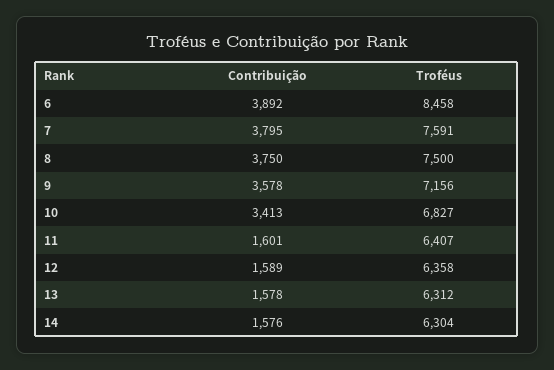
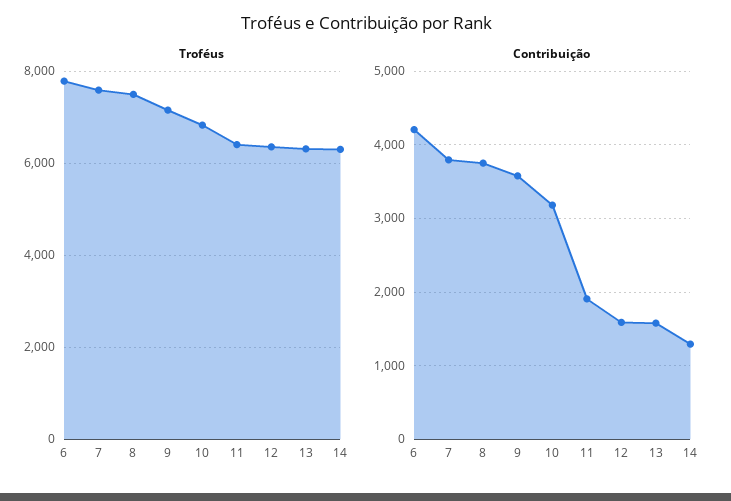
  {
    "Contribuição": {
-     "6": 3892,
+     "6": 4200,
      "7": 3795,
      "8": 3750,
      "9": 3578,
-     "10": 3413,
+     "10": 3200,
-     "11": 1601,
+     "11": 1900,
      "12": 1589,
      "13": 1578,
-     "14": 1576
+     "14": 1300
    },
    "Troféus": {
-     "6": 8458,
+     "6": 7800,
      "7": 7591,
      "8": 7500,
      "9": 7156,
      "10": 6827,
      "11": 6407,
      "12": 6358,
      "13": 6312,
      "14": 6304
    }
  }

